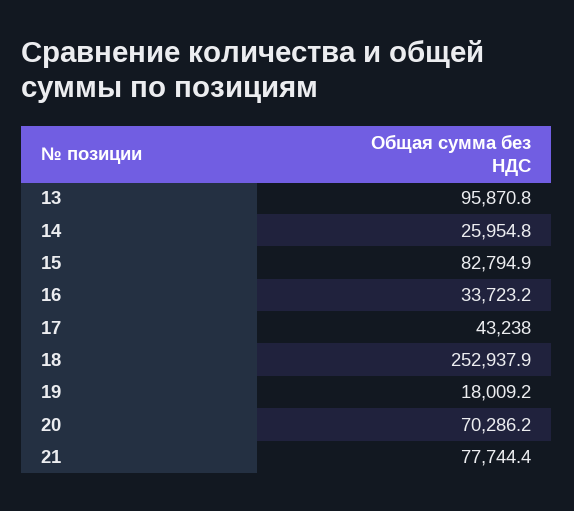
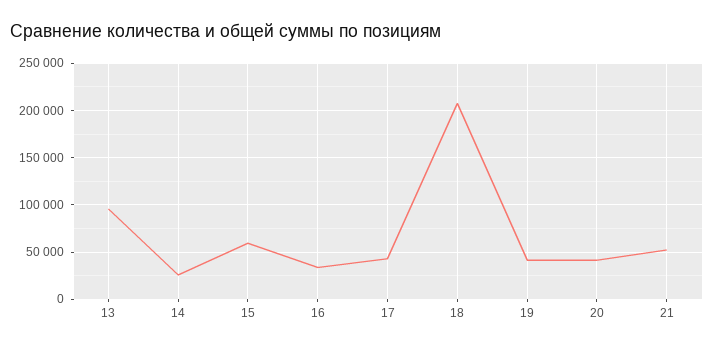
  {
    "13": 95870.8,
    "14": 25954.8,
-   "15": 82794.9,
+   "15": 60000,
    "16": 33723.2,
    "17": 43238,
-   "18": 252937.9,
+   "18": 210000,
-   "19": 18009.2,
+   "19": 40000,
-   "20": 70286.2,
+   "20": 40000,
-   "21": 77744.4
+   "21": 50000
  }

